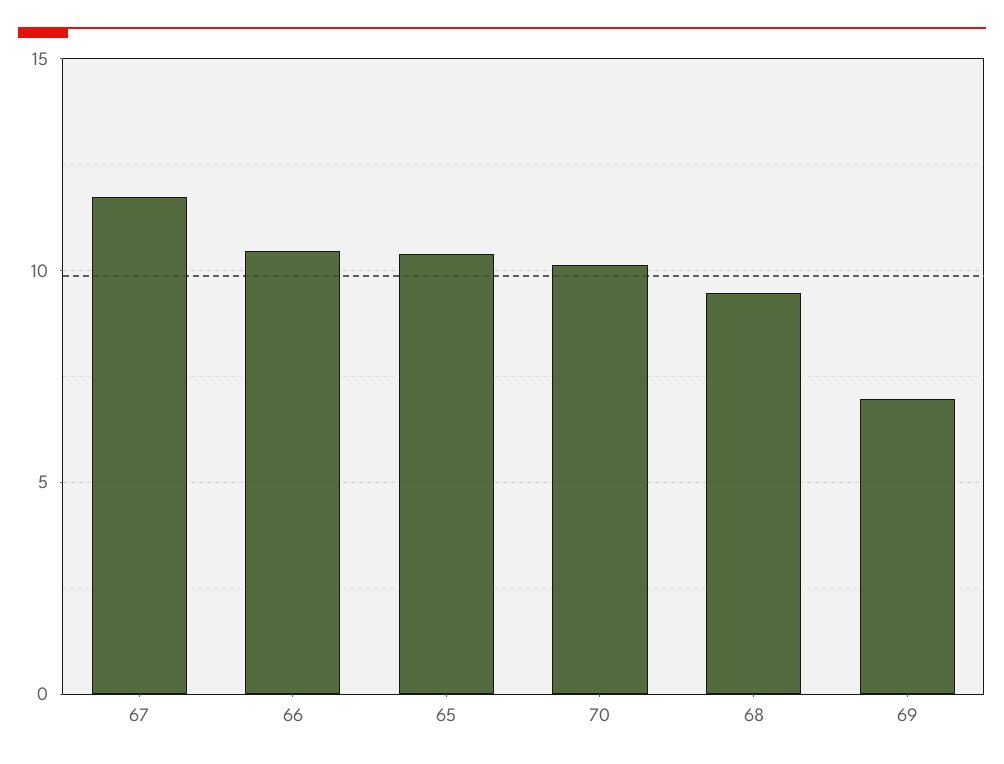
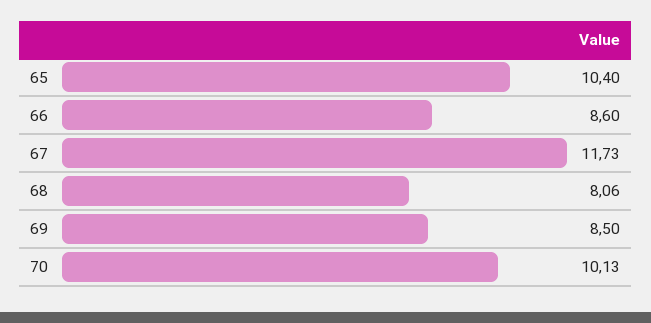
  {
    "67": 11.73,
-   "66": 10.5,
+   "66": 8.6,
    "65": 10.4,
    "70": 10.13,
-   "68": 9.5,
+   "68": 8.06,
-   "69": 7
+   "69": 8.5
  }

